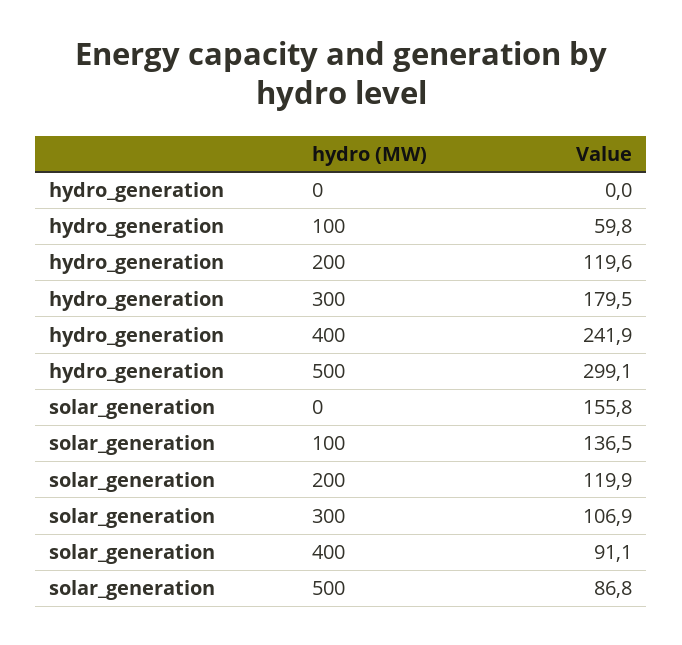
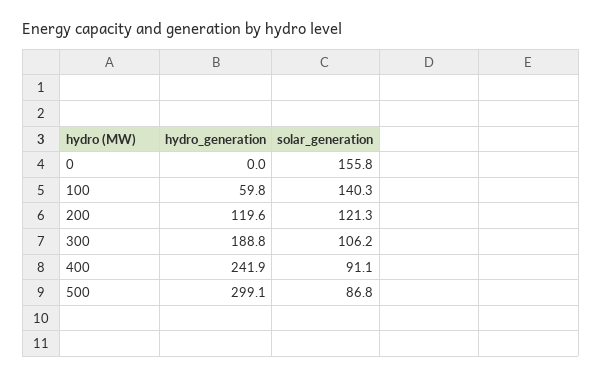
  {
    "hydro_generation": {
      "0": 0,
      "100": 59.8,
      "200": 119.6,
-     "300": 179.5,
+     "300": 188.8,
      "400": 241.9,
      "500": 299.1
    },
    "solar_generation": {
      "0": 155.8,
-     "100": 136.5,
+     "100": 140.3,
-     "200": 119.9,
+     "200": 121.3,
-     "300": 106.9,
+     "300": 106.2,
      "400": 91.1,
      "500": 86.8
    }
  }

